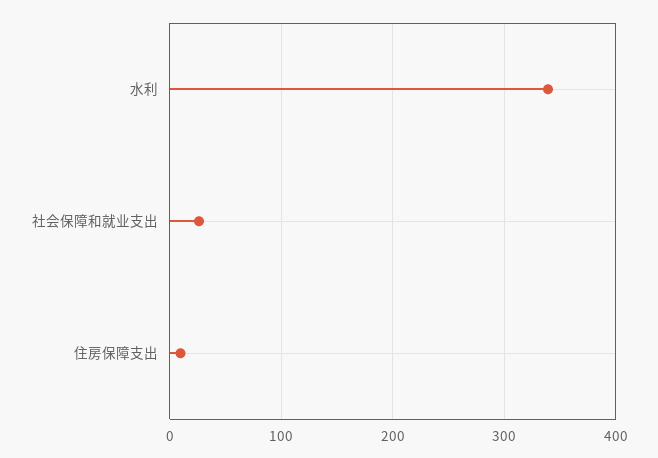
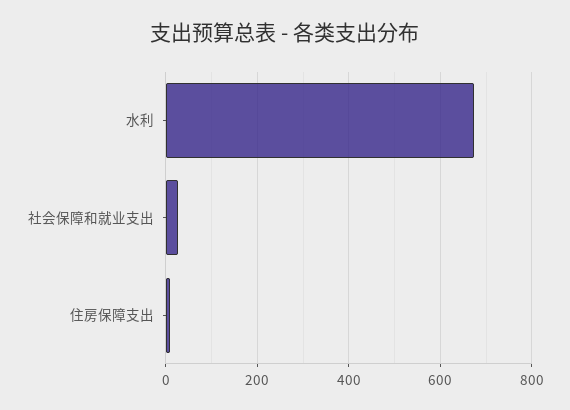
  {
-   "水利": 340,
+   "水利": 680,
    "社会保障和就业支出": 30,
    "住房保障支出": 10
  }

